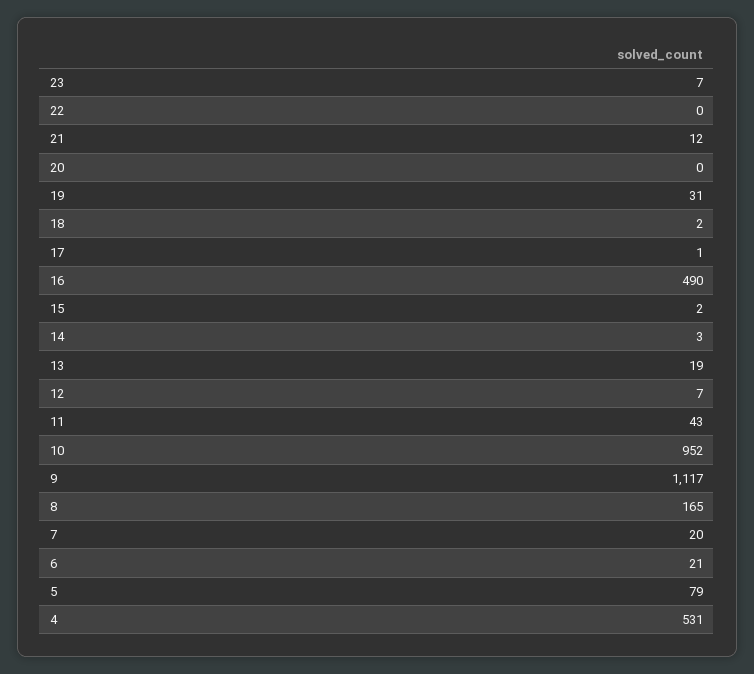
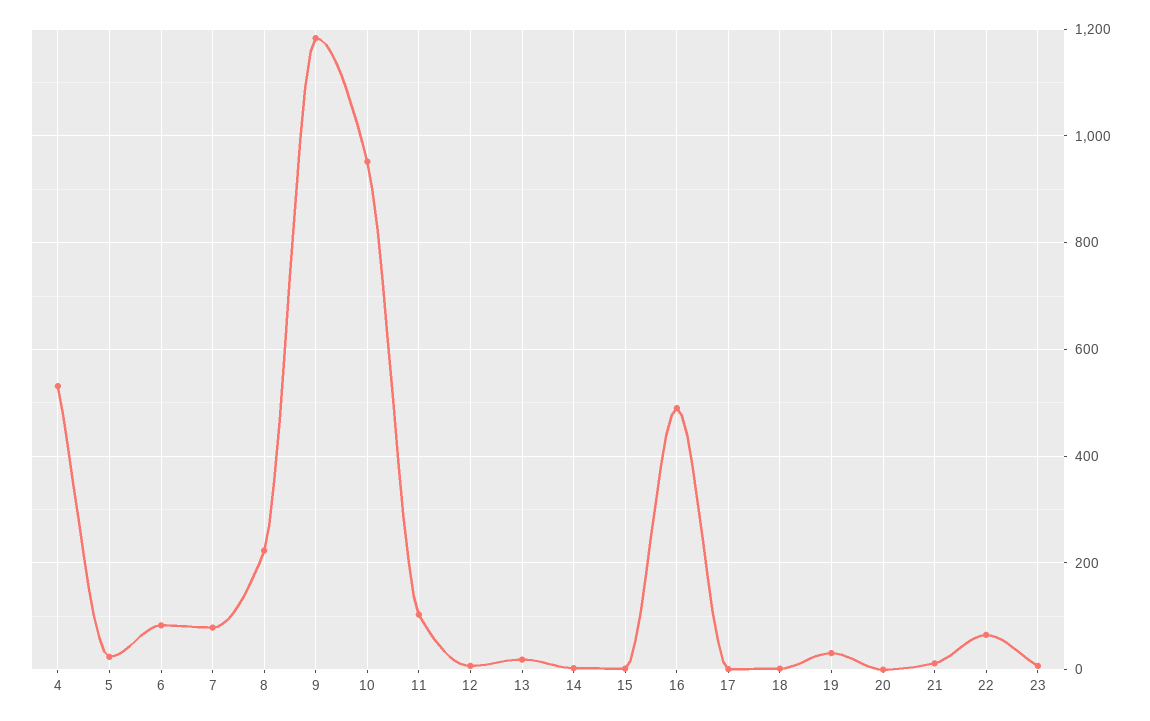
  {
    "23": 7,
-   "22": 0,
+   "22": 60,
    "21": 12,
    "20": 0,
    "19": 31,
    "18": 2,
    "17": 1,
    "16": 490,
    "15": 2,
    "14": 3,
    "13": 19,
    "12": 7,
-   "11": 43,
+   "11": 100,
    "10": 952,
-   "9": 1117,
+   "9": 1180,
-   "8": 165,
+   "8": 220,
-   "7": 20,
+   "7": 80,
-   "6": 21,
+   "6": 80,
-   "5": 79,
+   "5": 20,
    "4": 531
  }

